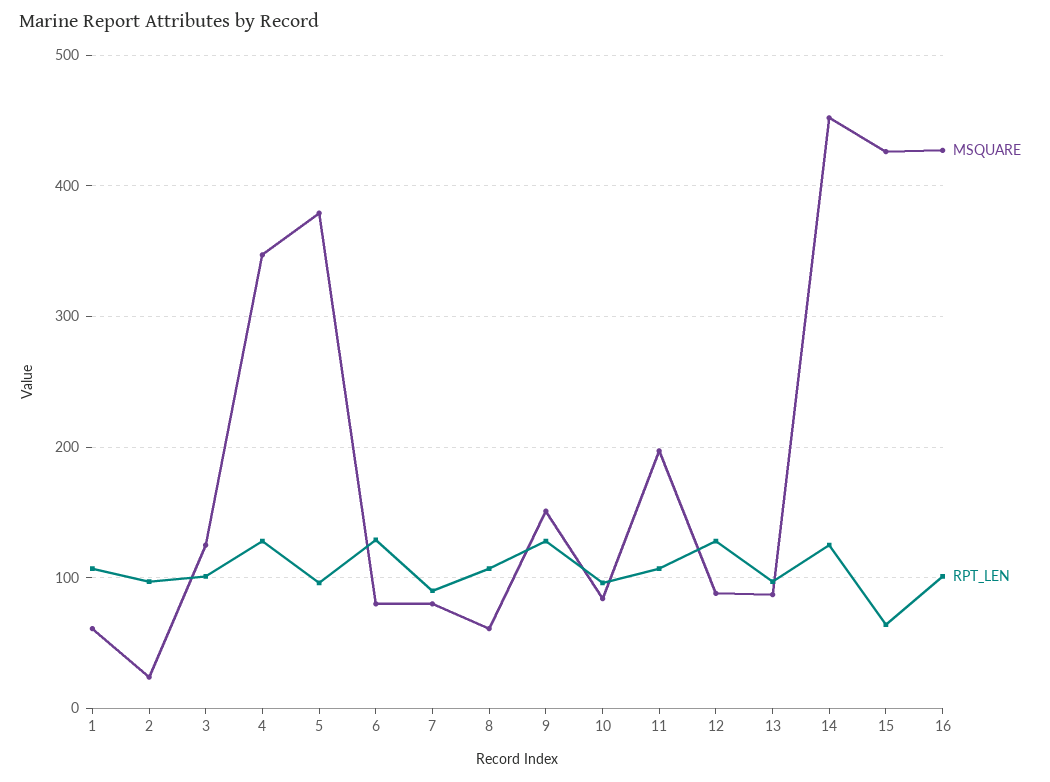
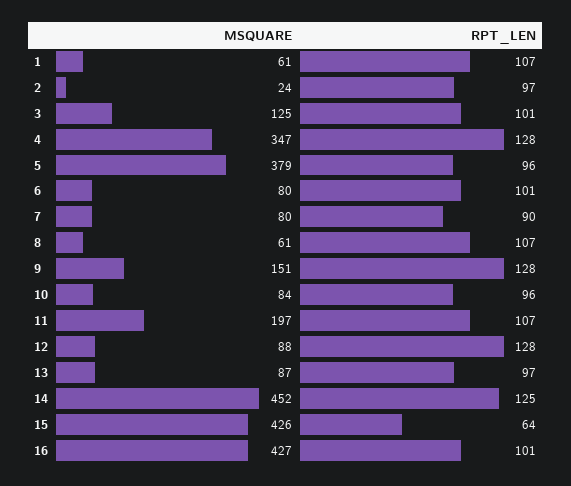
  {
    "MSQUARE": {
      "1": 61,
      "2": 24,
      "3": 125,
      "4": 347,
      "5": 379,
      "6": 80,
      "7": 80,
      "8": 61,
      "9": 151,
      "10": 84,
      "11": 197,
      "12": 88,
      "13": 87,
      "14": 452,
      "15": 426,
      "16": 427
    },
    "RPT_LEN": {
      "1": 107,
      "2": 97,
      "3": 101,
      "4": 128,
      "5": 96,
-     "6": 130,
+     "6": 101,
      "7": 90,
      "8": 107,
      "9": 128,
      "10": 96,
      "11": 107,
      "12": 128,
      "13": 97,
      "14": 125,
      "15": 64,
      "16": 101
    }
  }

